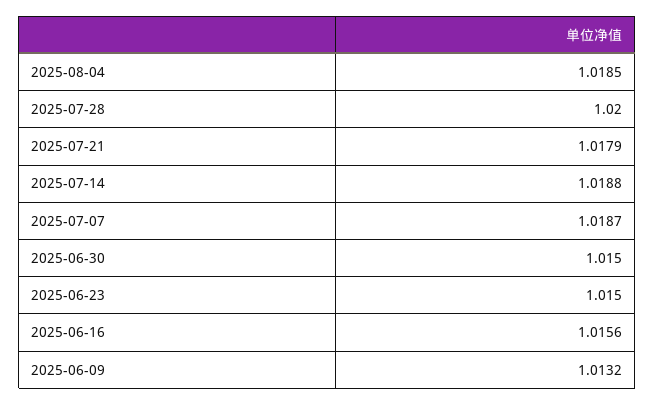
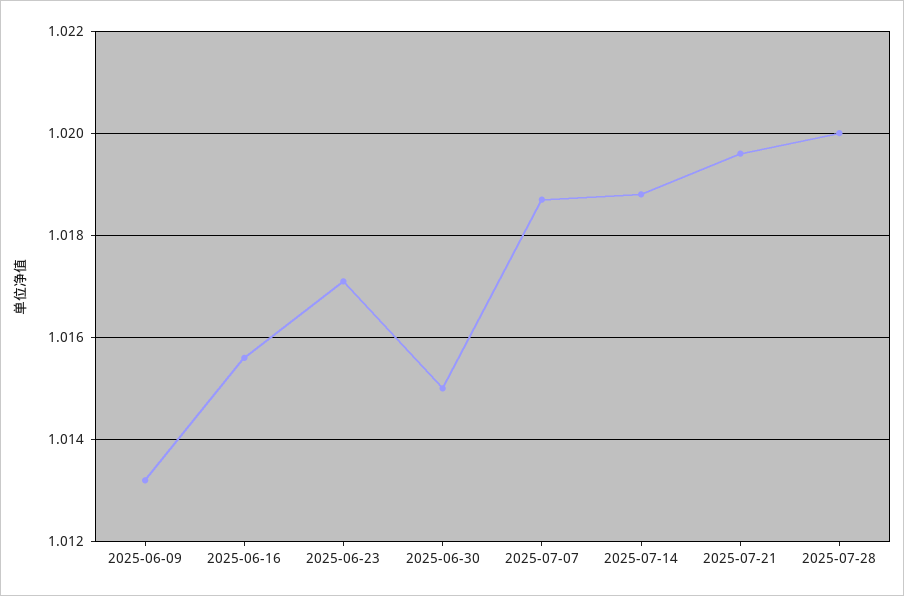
  {
-   "2025-08-04": 1.0185,
    "2025-07-28": 1.02,
-   "2025-07-21": 1.0179,
+   "2025-07-21": 1.0195,
    "2025-07-14": 1.0188,
    "2025-07-07": 1.0187,
    "2025-06-30": 1.015,
-   "2025-06-23": 1.015,
+   "2025-06-23": 1.017,
    "2025-06-16": 1.0156,
    "2025-06-09": 1.0132
  }

